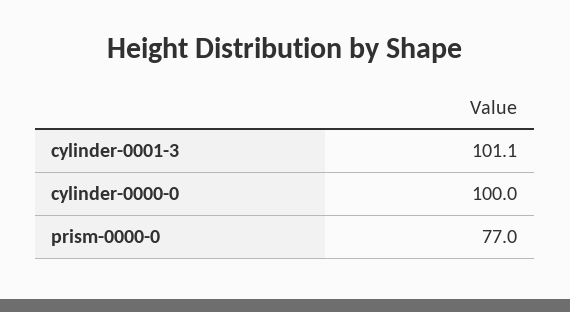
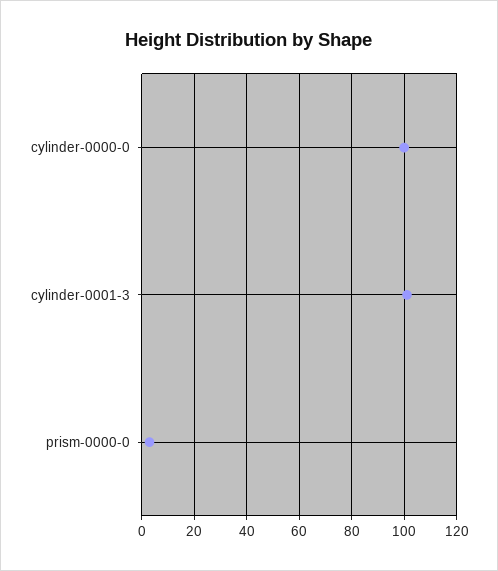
  {
    "cylinder-0001-3": 101.1,
    "cylinder-0000-0": 100,
-   "prism-0000-0": 77
+   "prism-0000-0": 2.5
  }

